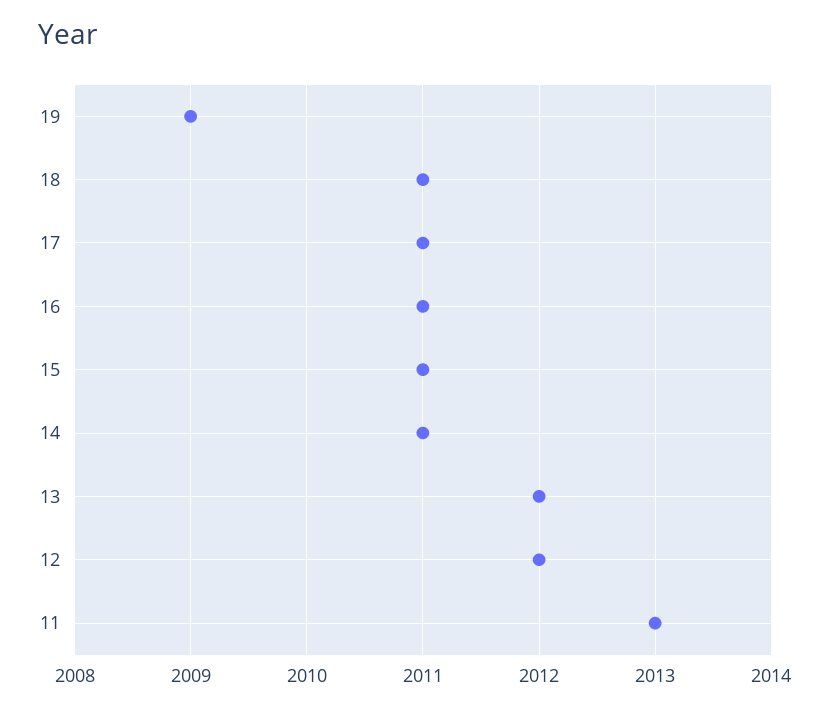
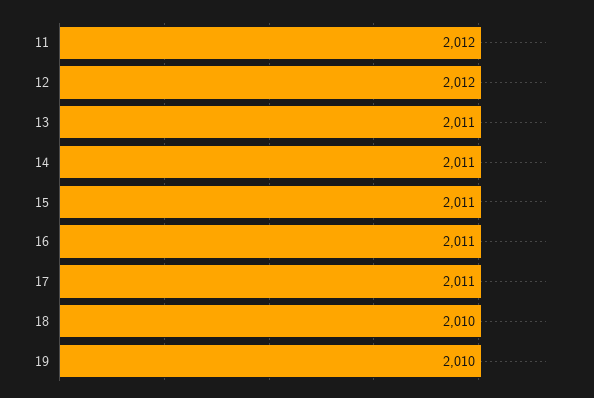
  {
-   "19": 2009,
+   "19": 2010,
-   "18": 2011,
+   "18": 2010,
    "17": 2011,
    "16": 2011,
    "15": 2011,
    "14": 2011,
-   "13": 2012,
+   "13": 2011,
    "12": 2012,
-   "11": 2013
+   "11": 2012
  }

